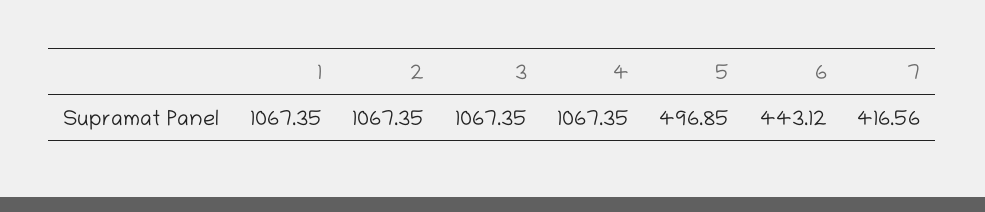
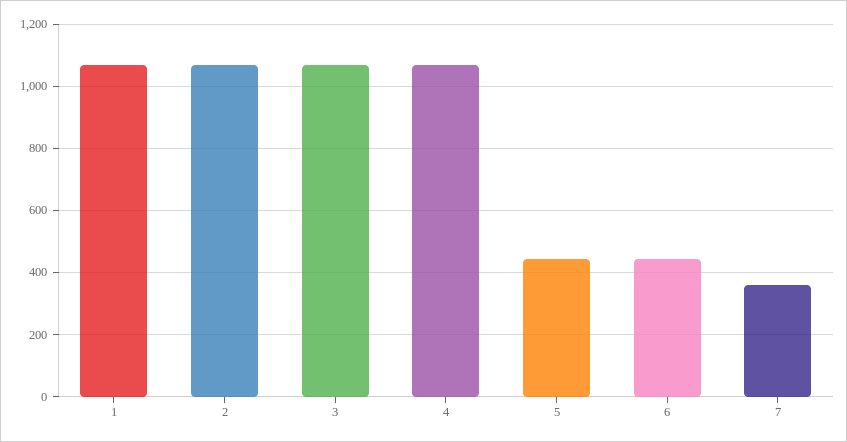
  {
    "1": 1067.35,
    "2": 1067.35,
    "3": 1067.35,
    "4": 1067.35,
-   "5": 496.85,
+   "5": 440,
    "6": 443.12,
-   "7": 416.56
+   "7": 360
  }

